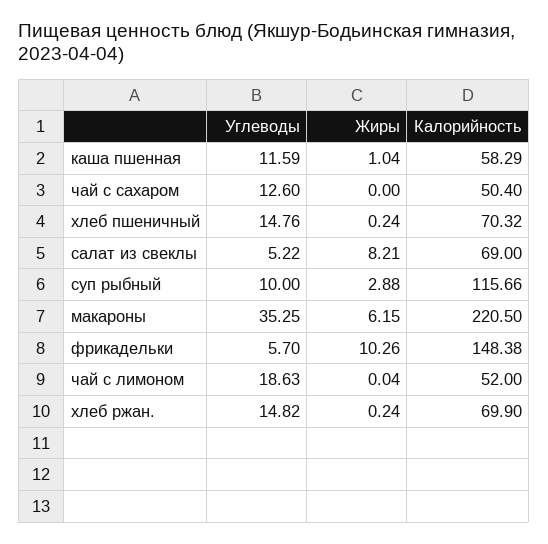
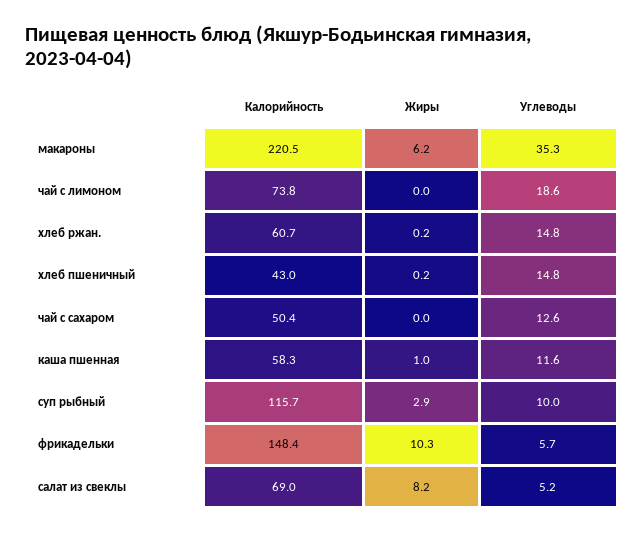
  {
    "Углеводы": {
      "каша пшенная": 11.59,
      "чай с сахаром": 12.6,
      "хлеб пшеничный": 14.76,
      "салат из свеклы": 5.22,
      "суп рыбный": 10,
      "макароны": 35.25,
      "фрикадельки": 5.7,
      "чай с лимоном": 18.63,
      "хлеб ржан.": 14.82
    },
    "Жиры": {
      "каша пшенная": 1.04,
      "чай с сахаром": 0,
      "хлеб пшеничный": 0.24,
      "салат из свеклы": 8.21,
      "суп рыбный": 2.88,
      "макароны": 6.15,
      "фрикадельки": 10.26,
      "чай с лимоном": 0.04,
      "хлеб ржан.": 0.24
    },
    "Калорийность": {
      "каша пшенная": 58.29,
      "чай с сахаром": 50.4,
-     "хлеб пшеничный": 70.32,
+     "хлеб пшеничный": 43,
      "салат из свеклы": 69,
      "суп рыбный": 115.66,
      "макароны": 220.5,
      "фрикадельки": 148.38,
-     "чай с лимоном": 52,
+     "чай с лимоном": 73.8,
-     "хлеб ржан.": 69.9
+     "хлеб ржан.": 60.7
    }
  }

